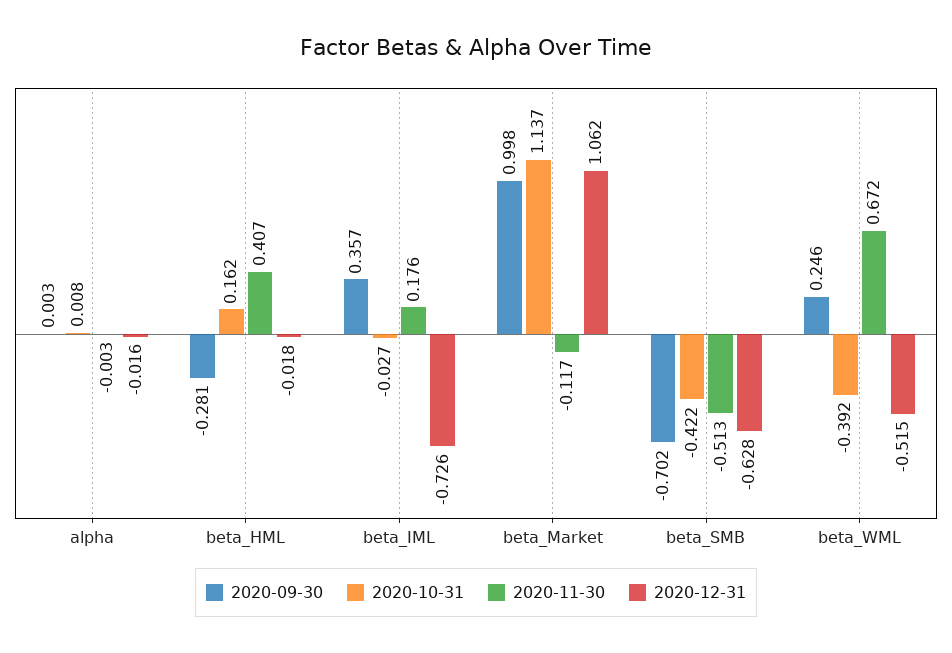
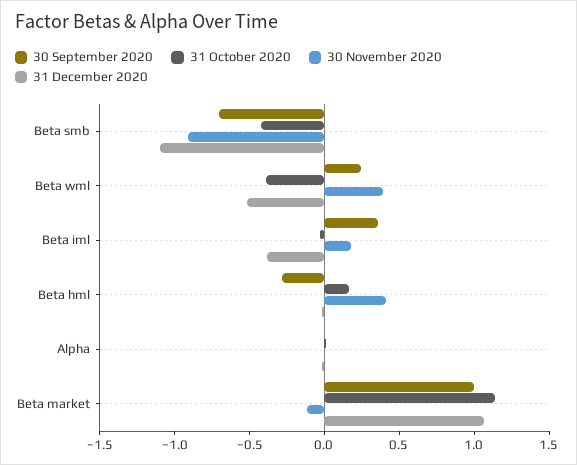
  {
    "2020-09-30": {
      "alpha": 0.003,
      "beta_HML": -0.281,
      "beta_IML": 0.357,
      "beta_Market": 0.998,
      "beta_SMB": -0.702,
      "beta_WML": 0.246
    },
    "2020-10-31": {
      "alpha": 0.008,
      "beta_HML": 0.162,
      "beta_IML": -0.027,
      "beta_Market": 1.137,
      "beta_SMB": -0.422,
      "beta_WML": -0.392
    },
    "2020-11-30": {
      "alpha": -0.003,
      "beta_HML": 0.407,
      "beta_IML": 0.176,
      "beta_Market": -0.117,
-     "beta_SMB": -0.513,
+     "beta_SMB": -0.9,
-     "beta_WML": 0.672
+     "beta_WML": 0.4
    },
    "2020-12-31": {
      "alpha": -0.016,
      "beta_HML": -0.018,
-     "beta_IML": -0.726,
+     "beta_IML": -0.4,
      "beta_Market": 1.062,
-     "beta_SMB": -0.628,
+     "beta_SMB": -1.1,
      "beta_WML": -0.515
    }
  }

